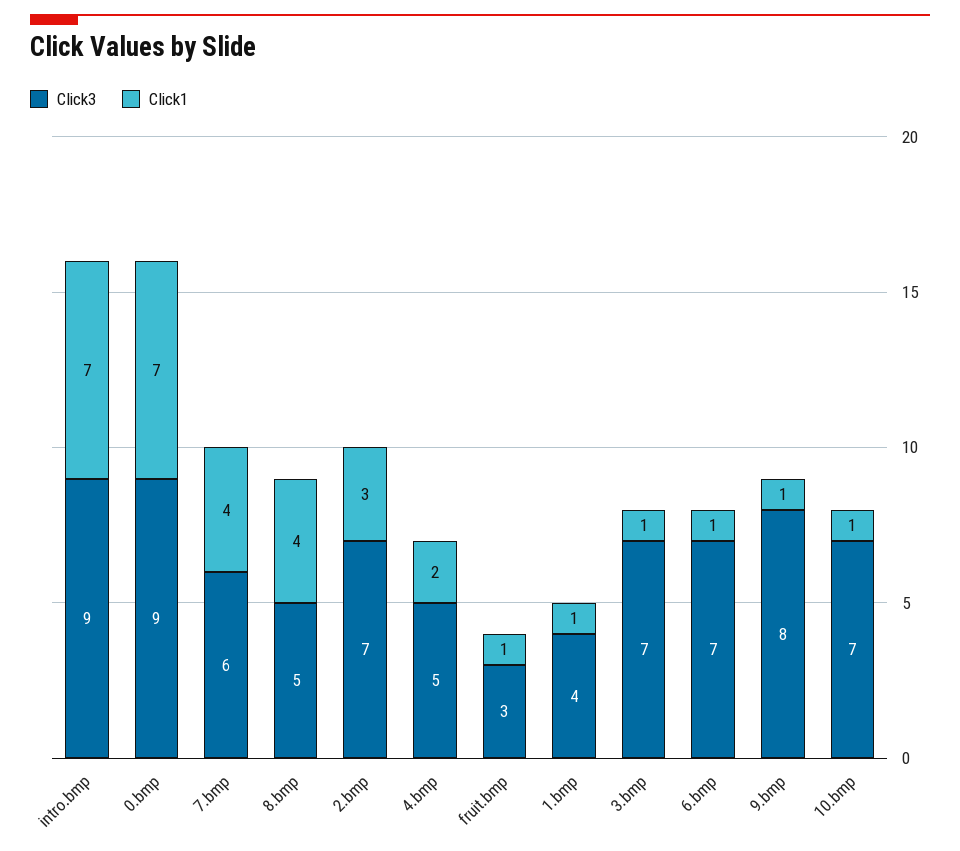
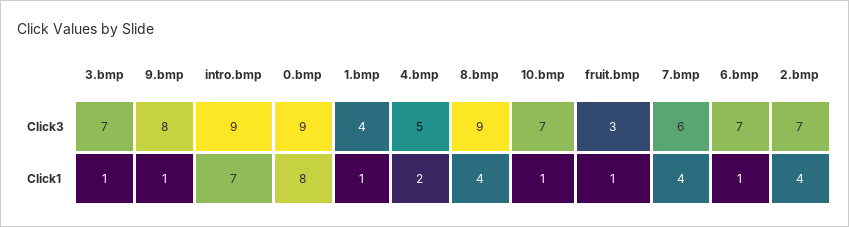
  {
    "Click3": {
      "intro.bmp": 9,
      "0.bmp": 9,
      "7.bmp": 6,
-     "8.bmp": 5,
+     "8.bmp": 9,
      "2.bmp": 7,
      "4.bmp": 5,
      "fruit.bmp": 3,
      "1.bmp": 4,
      "3.bmp": 7,
      "6.bmp": 7,
      "9.bmp": 8,
      "10.bmp": 7
    },
    "Click1": {
      "intro.bmp": 7,
-     "0.bmp": 7,
+     "0.bmp": 8,
      "7.bmp": 4,
      "8.bmp": 4,
-     "2.bmp": 3,
+     "2.bmp": 4,
      "4.bmp": 2,
      "fruit.bmp": 1,
      "1.bmp": 1,
      "3.bmp": 1,
      "6.bmp": 1,
      "9.bmp": 1,
      "10.bmp": 1
    }
  }

